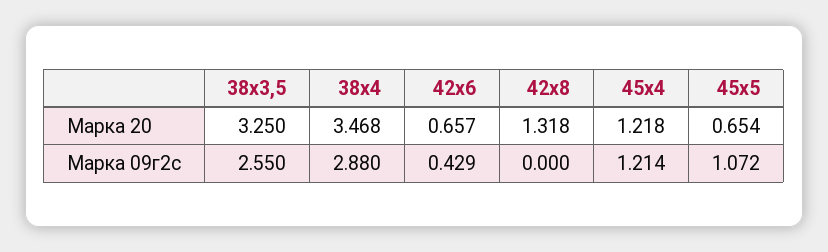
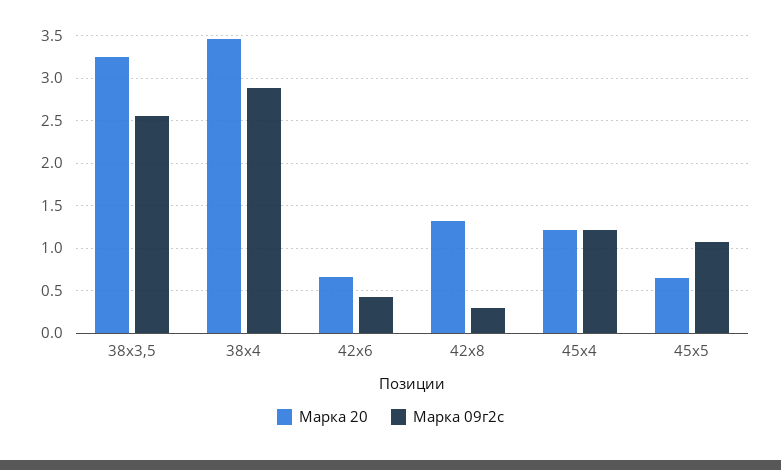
  {
    "Марка 20": {
      "38х3,5": 3.25,
      "38х4": 3.468,
      "42х6": 0.657,
      "42х8": 1.318,
      "45х4": 1.218,
      "45х5": 0.654
    },
    "Марка 09г2с": {
      "38х3,5": 2.55,
      "38х4": 2.88,
      "42х6": 0.429,
-     "42х8": 0,
+     "42х8": 0.3,
      "45х4": 1.214,
      "45х5": 1.072
    }
  }

